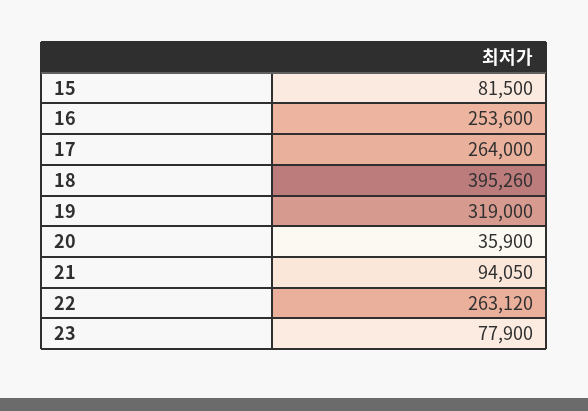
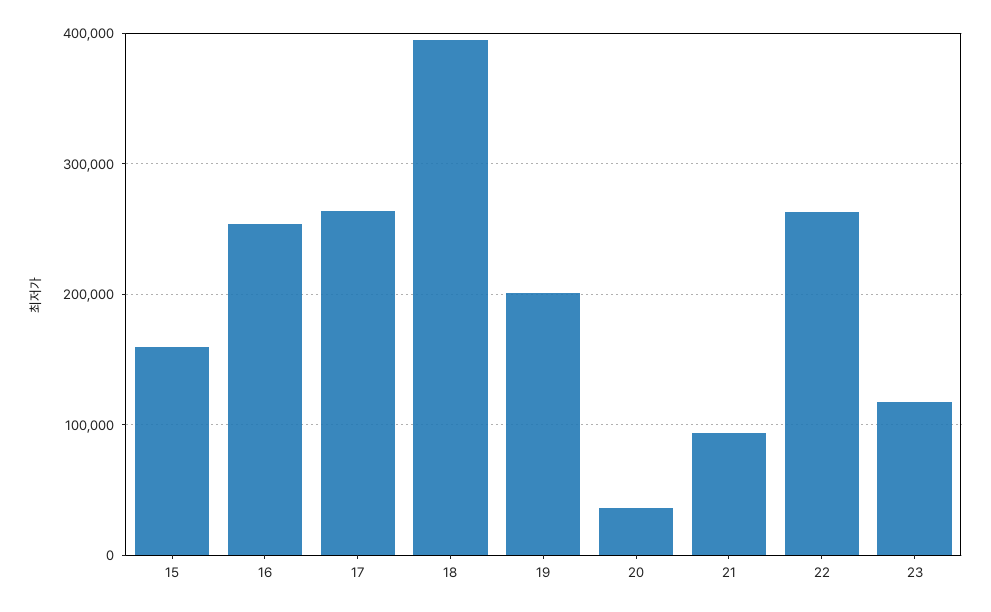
  {
-   "15": 81500,
+   "15": 160000,
    "16": 253600,
    "17": 264000,
    "18": 395260,
-   "19": 319000,
+   "19": 200000,
    "20": 35900,
    "21": 94050,
    "22": 263120,
-   "23": 77900
+   "23": 120000
  }

